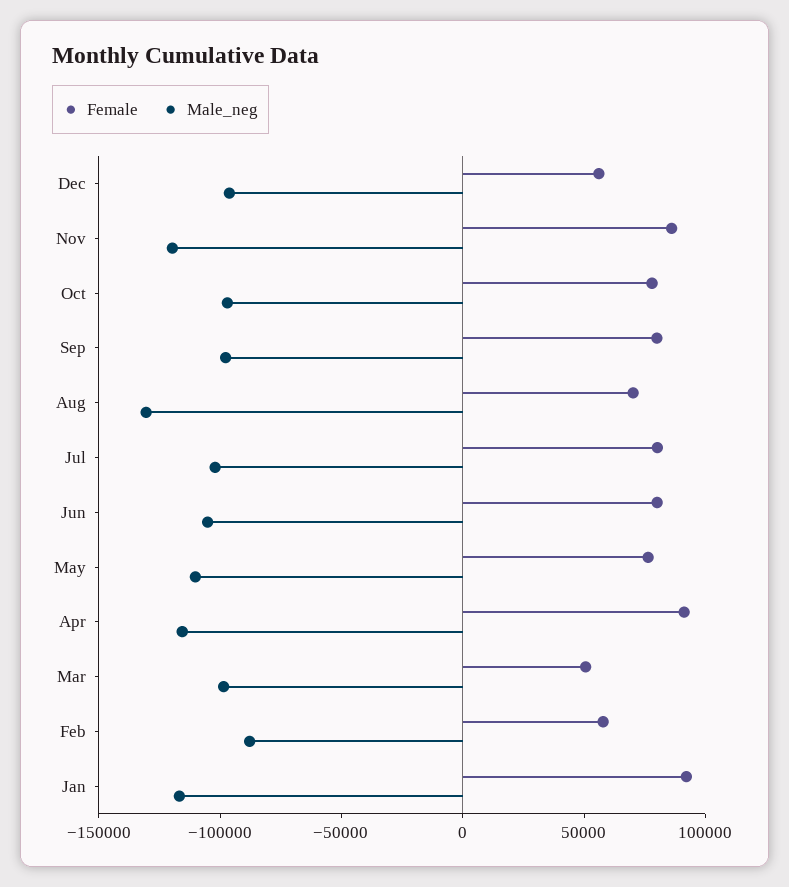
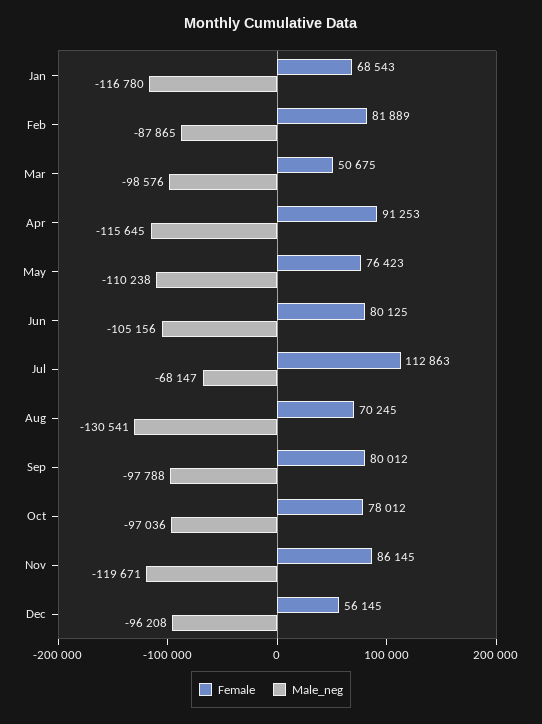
  {
    "Female": {
      "Dec": 56145,
      "Nov": 86145,
      "Oct": 78012,
      "Sep": 80012,
      "Aug": 70245,
-     "Jul": 80000,
+     "Jul": 112863,
      "Jun": 80125,
      "May": 76423,
      "Apr": 91253,
      "Mar": 50675,
-     "Feb": 60000,
+     "Feb": 81889,
-     "Jan": 90000
+     "Jan": 68543
    },
    "Male_neg": {
      "Dec": -96208,
      "Nov": -119671,
      "Oct": -97036,
      "Sep": -97788,
      "Aug": -130541,
-     "Jul": -100000,
+     "Jul": -68147,
      "Jun": -105156,
      "May": -110238,
      "Apr": -115645,
      "Mar": -98576,
      "Feb": -87865,
      "Jan": -116780
    }
  }

